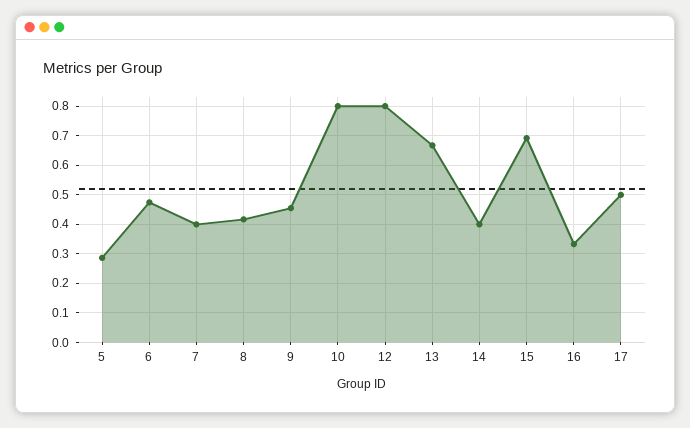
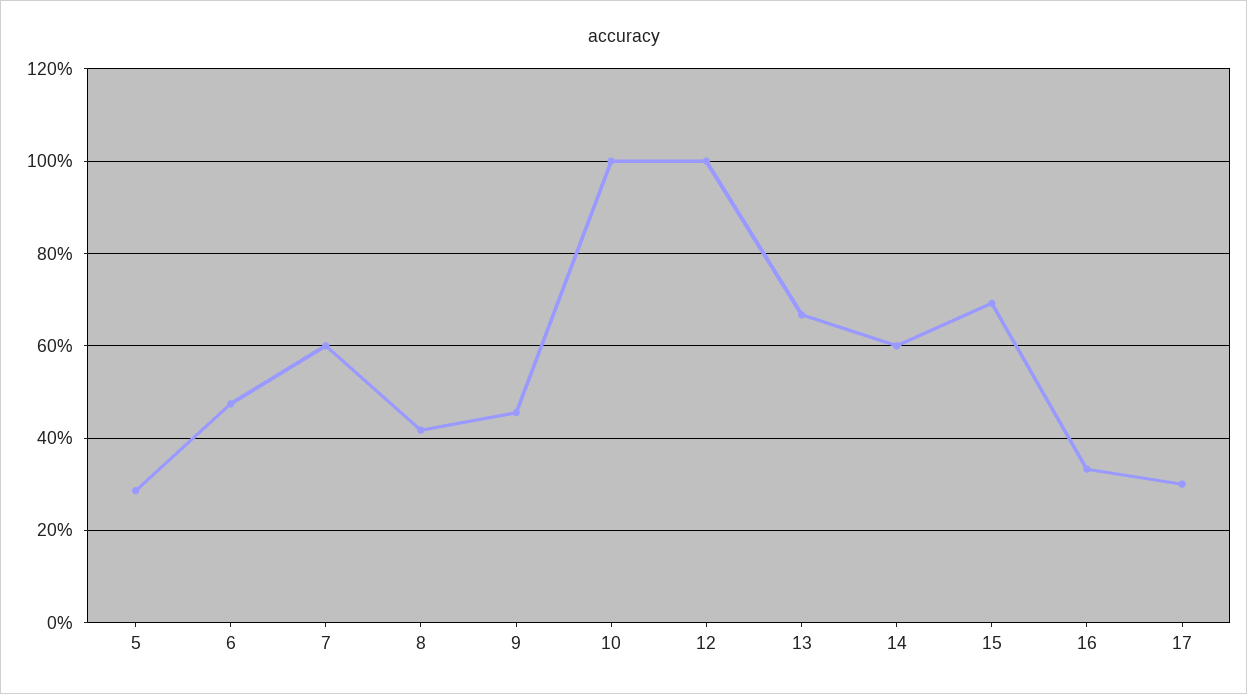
  {
    "5": 0.28,
    "6": 0.48,
-   "7": 0.4,
+   "7": 0.6,
    "8": 0.42,
    "9": 0.46,
-   "10": 0.8,
+   "10": 1,
-   "12": 0.8,
+   "12": 1,
    "13": 0.66,
-   "14": 0.4,
+   "14": 0.6,
    "15": 0.7,
    "16": 0.34,
-   "17": 0.5
+   "17": 0.3
  }

